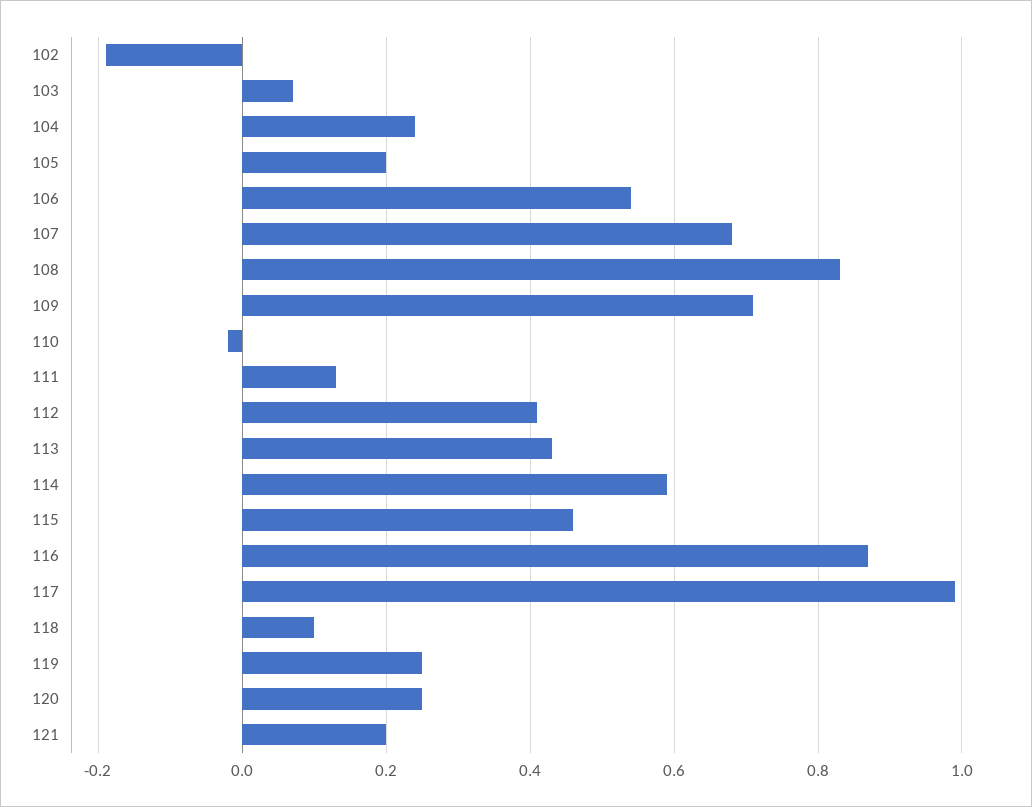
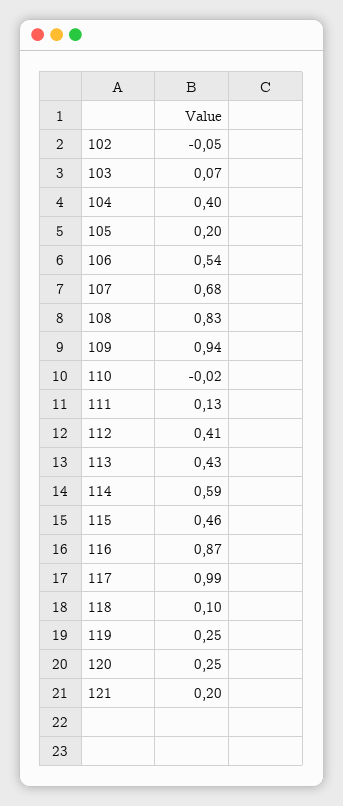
  {
-   "102": -0.2,
+   "102": -0.05,
    "103": 0.07,
-   "104": 0.25,
+   "104": 0.4,
    "105": 0.2,
    "106": 0.54,
    "107": 0.68,
    "108": 0.83,
-   "109": 0.7,
+   "109": 0.94,
    "110": -0.02,
    "111": 0.13,
    "112": 0.41,
    "113": 0.43,
    "114": 0.59,
    "115": 0.46,
    "116": 0.87,
    "117": 0.99,
    "118": 0.1,
    "119": 0.25,
    "120": 0.25,
    "121": 0.2
  }

